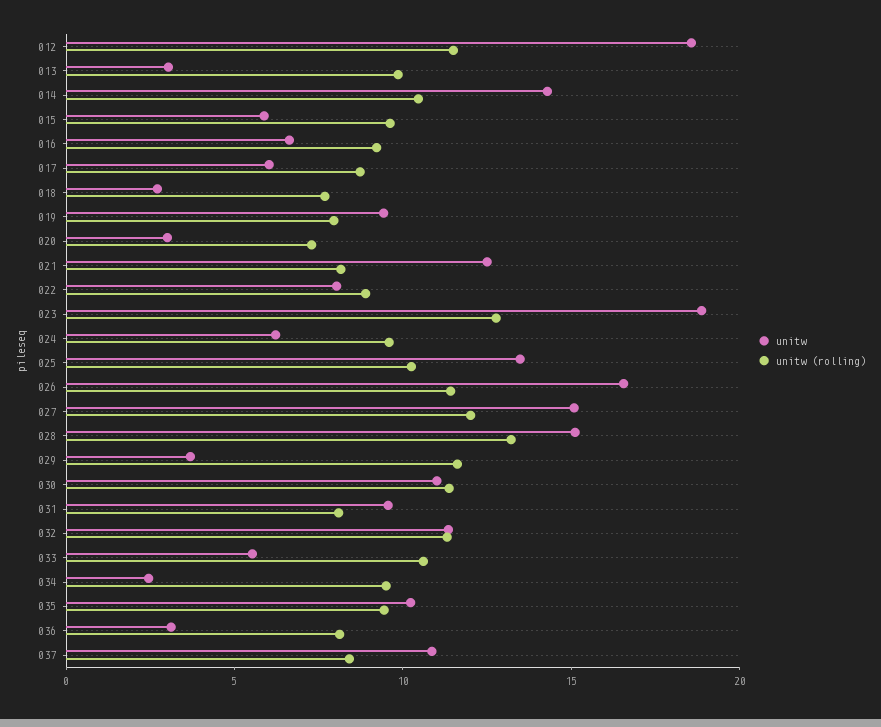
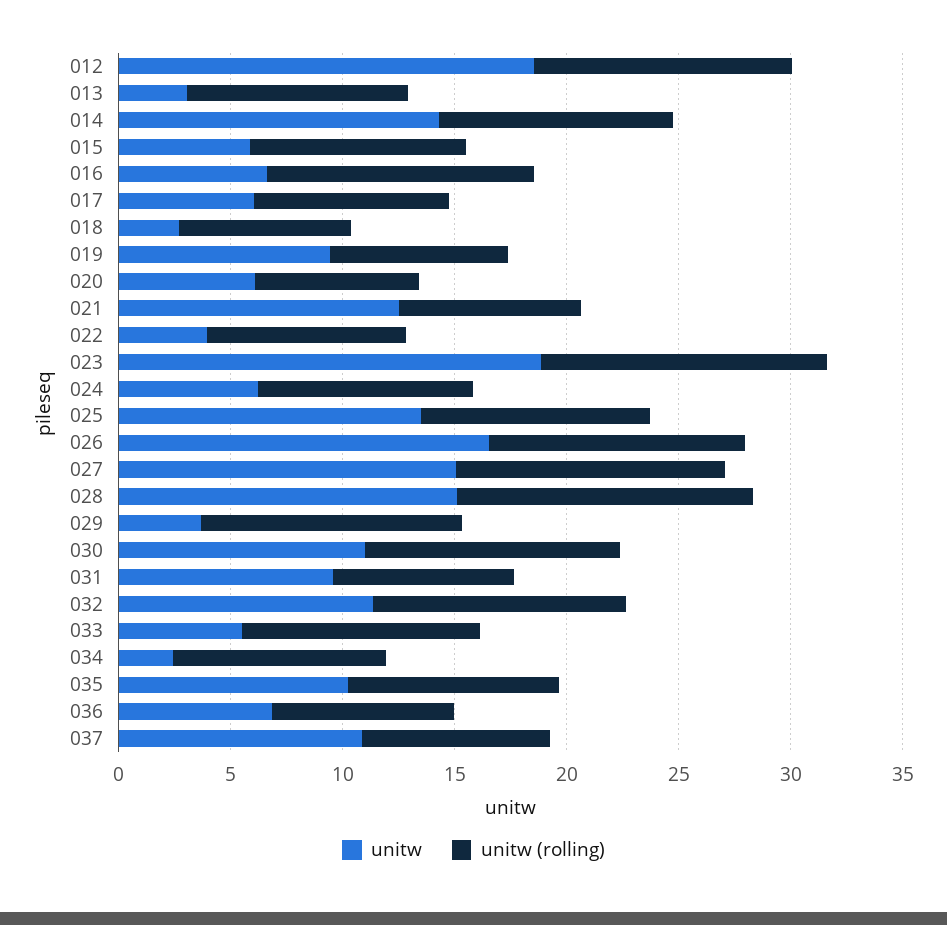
  {
    "unitw": {
      "012": 19,
      "013": 3,
      "014": 14,
      "015": 6,
      "016": 7,
      "017": 6,
      "018": 3,
      "019": 9,
-     "020": 3,
+     "020": 6,
      "021": 13,
-     "022": 8,
+     "022": 4,
      "023": 19,
      "024": 6,
      "025": 13,
      "026": 17,
      "027": 15,
      "028": 15,
      "029": 4,
      "030": 11,
      "031": 10,
      "032": 11,
      "033": 6,
      "034": 2,
      "035": 10,
-     "036": 3,
+     "036": 7,
      "037": 11
    },
    "unitw (rolling)": {
      "012": 12,
      "013": 10,
      "014": 10,
      "015": 10,
-     "016": 9,
+     "016": 12,
      "017": 9,
      "018": 8,
      "019": 8,
      "020": 7,
      "021": 8,
      "022": 9,
      "023": 13,
      "024": 10,
      "025": 10,
      "026": 11,
      "027": 12,
      "028": 13,
      "029": 12,
      "030": 11,
      "031": 8,
      "032": 11,
      "033": 11,
      "034": 10,
      "035": 9,
      "036": 8,
      "037": 8
    }
  }

